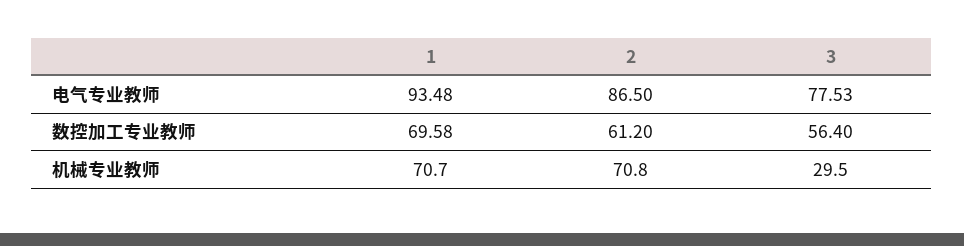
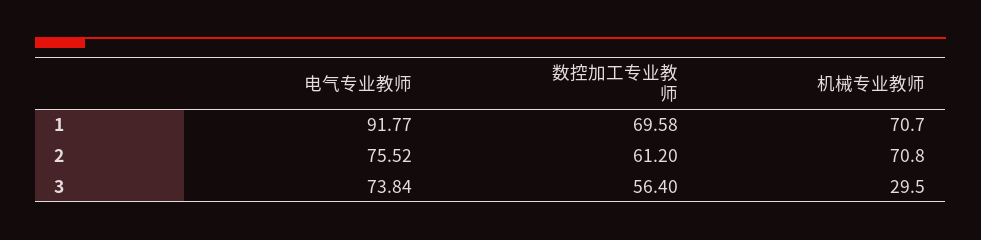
  {
    "1": {
-     "电气专业教师": 93.48,
+     "电气专业教师": 91.77,
      "数控加工专业教师": 69.58,
      "机械专业教师": 70.7
    },
    "2": {
-     "电气专业教师": 86.5,
+     "电气专业教师": 75.52,
      "数控加工专业教师": 61.2,
      "机械专业教师": 70.8
    },
    "3": {
-     "电气专业教师": 77.53,
+     "电气专业教师": 73.84,
      "数控加工专业教师": 56.4,
      "机械专业教师": 29.5
    }
  }

